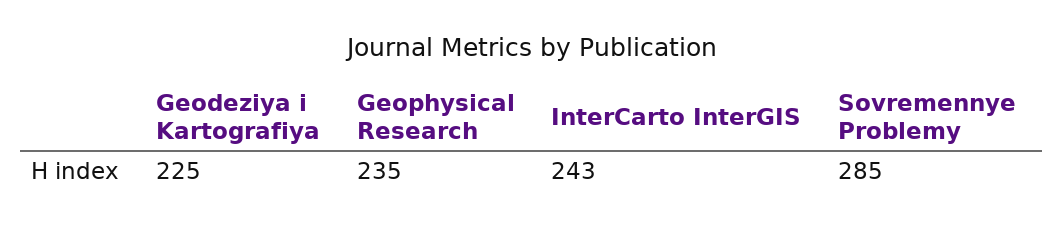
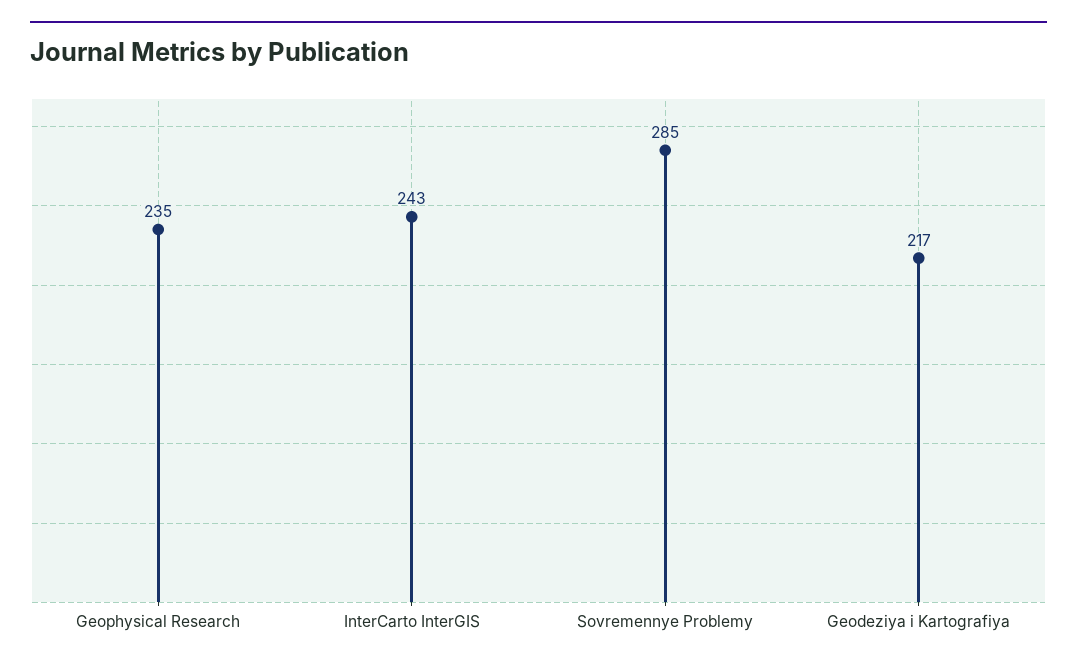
  {
-   "Geodeziya i Kartografiya": 225,
+   "Geodeziya i Kartografiya": 217,
    "Geophysical Research": 235,
    "InterCarto InterGIS": 243,
    "Sovremennye Problemy": 285
  }

